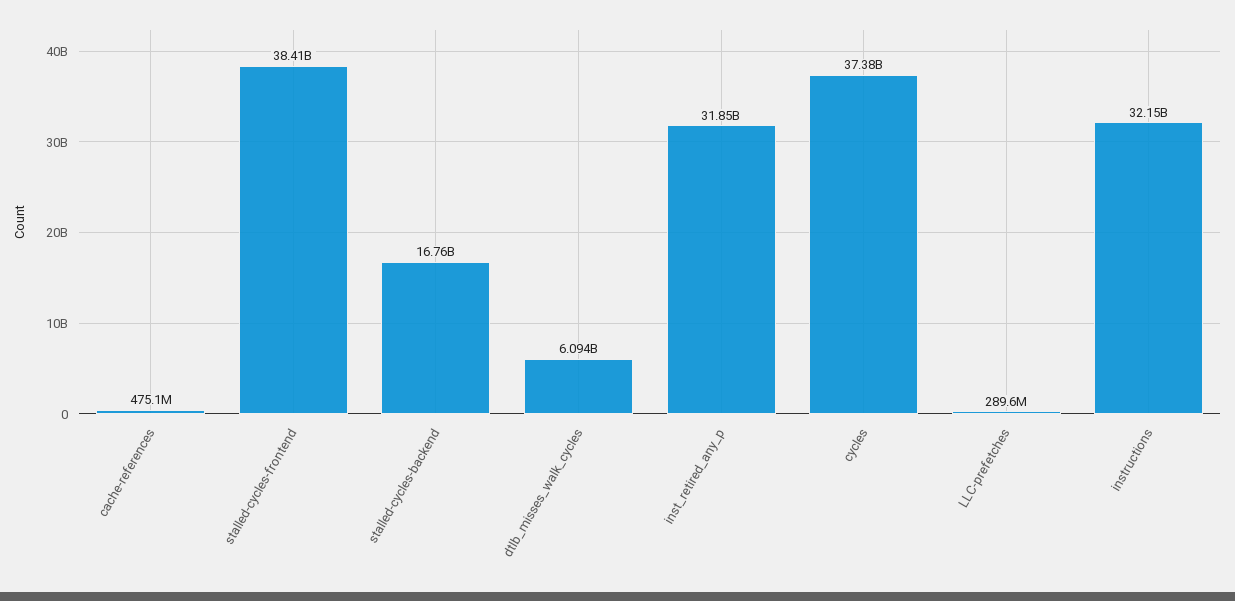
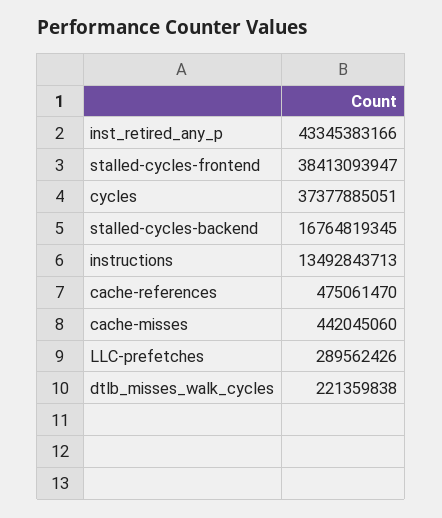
  {
    "cache-references": 475061470,
    "stalled-cycles-frontend": 38413093947,
    "stalled-cycles-backend": 16764819345,
-   "dtlb_misses_walk_cycles": 6094000000,
+   "dtlb_misses_walk_cycles": 221359838,
-   "inst_retired_any_p": 31850000000,
+   "inst_retired_any_p": 43345383166,
    "cycles": 37377885051,
    "LLC-prefetches": 289562426,
-   "instructions": 32150000000
+   "instructions": 13492843713,
+   "cache-misses": 442045060
  }

